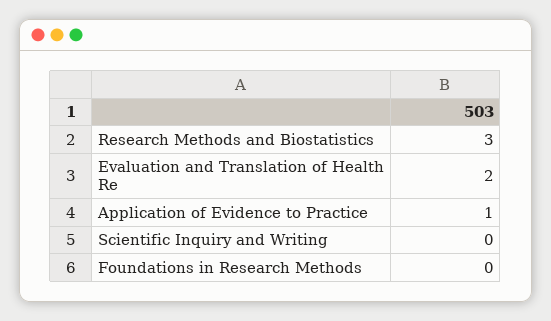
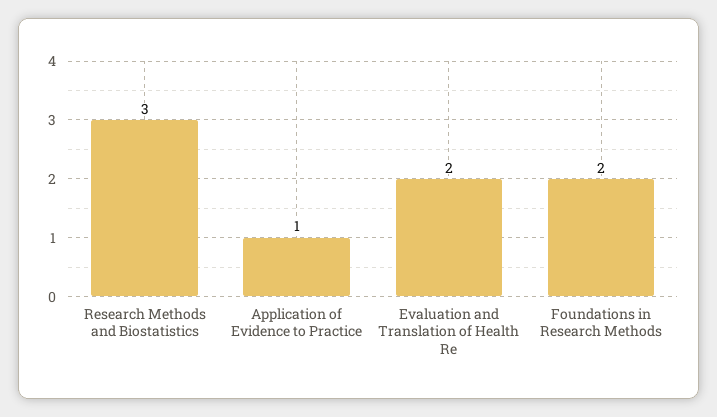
  {
    "Research Methods and Biostatistics": 3,
    "Evaluation and Translation of Health Re": 2,
    "Application of Evidence to Practice": 1,
-   "Scientific Inquiry and Writing": 0,
-   "Foundations in Research Methods": 0
+   "Foundations in Research Methods": 2
  }

